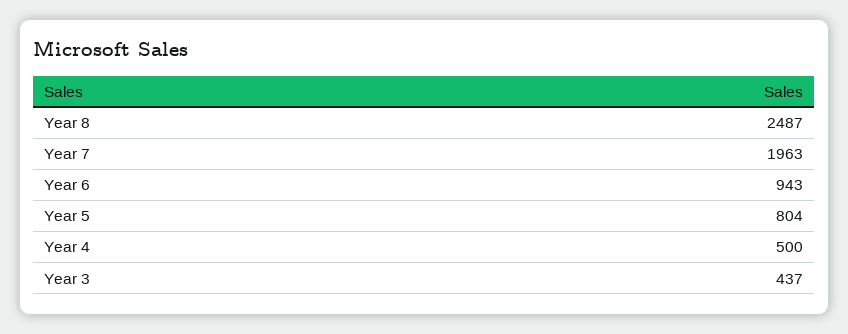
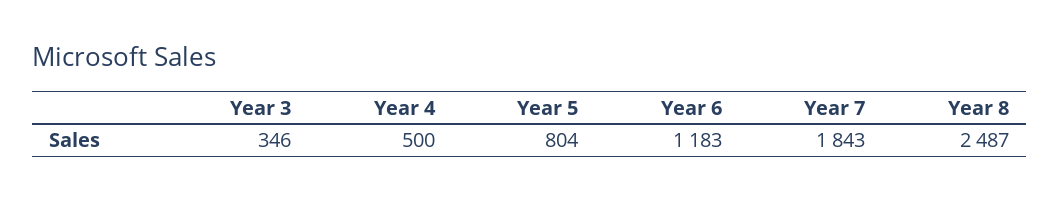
  {
    "Year 8": 2487,
-   "Year 7": 1963,
+   "Year 7": 1843,
-   "Year 6": 943,
+   "Year 6": 1183,
    "Year 5": 804,
    "Year 4": 500,
-   "Year 3": 437
+   "Year 3": 346
  }

